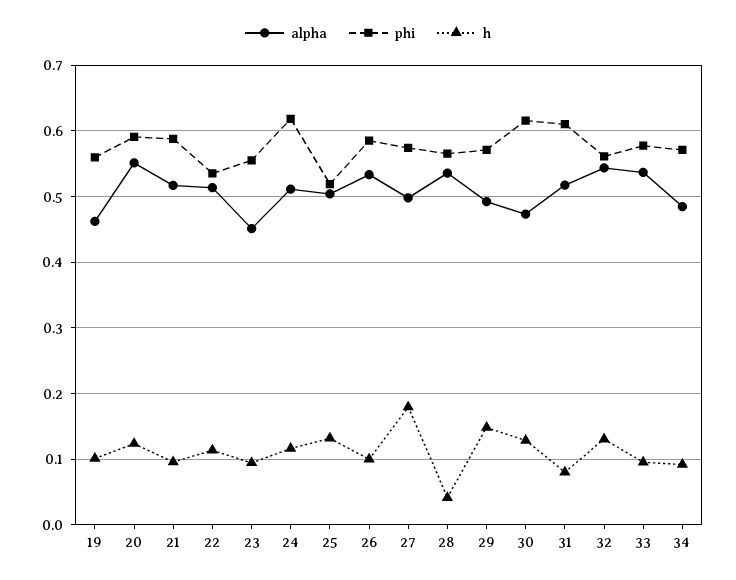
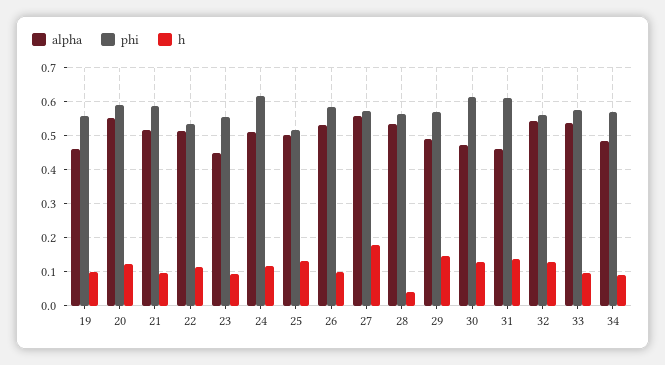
  {
    "alpha": {
      "19": 0.46,
      "20": 0.55,
      "21": 0.52,
      "22": 0.51,
      "23": 0.45,
      "24": 0.51,
      "25": 0.5,
      "26": 0.53,
-     "27": 0.5,
+     "27": 0.56,
      "28": 0.54,
      "29": 0.49,
      "30": 0.47,
-     "31": 0.52,
+     "31": 0.46,
      "32": 0.54,
      "33": 0.54,
      "34": 0.48
    },
    "phi": {
      "19": 0.56,
      "20": 0.59,
      "21": 0.59,
      "22": 0.54,
      "23": 0.56,
      "24": 0.62,
      "25": 0.52,
      "26": 0.59,
      "27": 0.57,
      "28": 0.57,
      "29": 0.57,
      "30": 0.62,
      "31": 0.61,
      "32": 0.56,
      "33": 0.58,
      "34": 0.57
    },
    "h": {
      "19": 0.1,
      "20": 0.12,
      "21": 0.1,
      "22": 0.11,
      "23": 0.09,
      "24": 0.12,
      "25": 0.13,
      "26": 0.1,
      "27": 0.18,
      "28": 0.04,
      "29": 0.15,
      "30": 0.13,
-     "31": 0.08,
+     "31": 0.14,
      "32": 0.13,
      "33": 0.1,
      "34": 0.09
    }
  }

